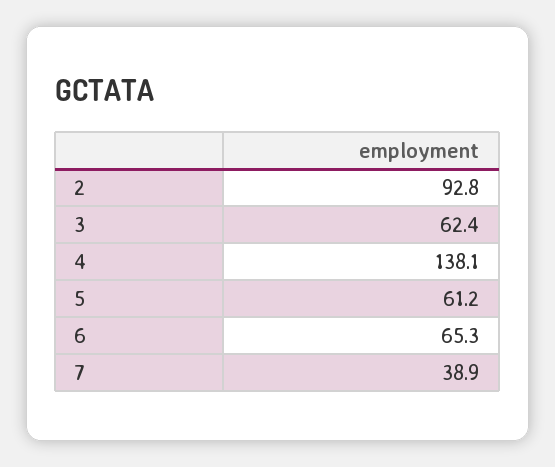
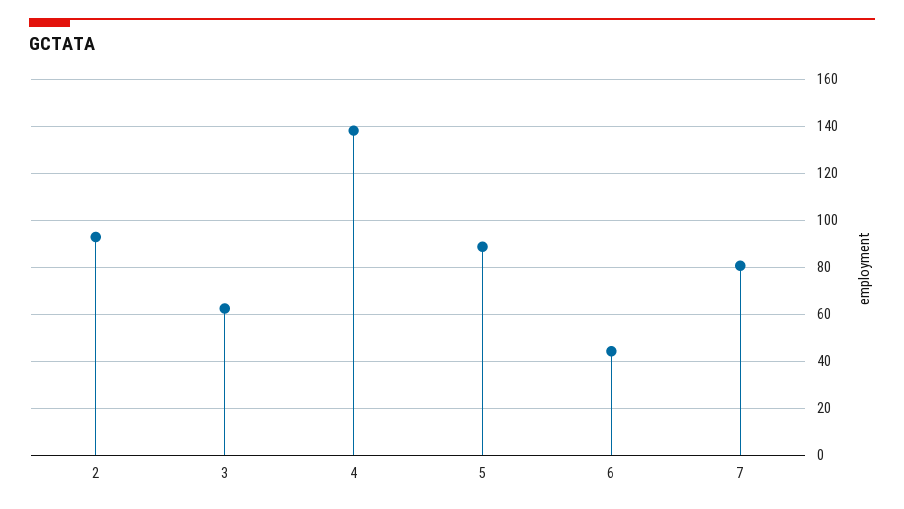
  {
    "2": 92.8,
    "3": 62.4,
    "4": 138.1,
-   "5": 61.2,
+   "5": 90,
-   "6": 65.3,
+   "6": 45,
-   "7": 38.9
+   "7": 80
  }

